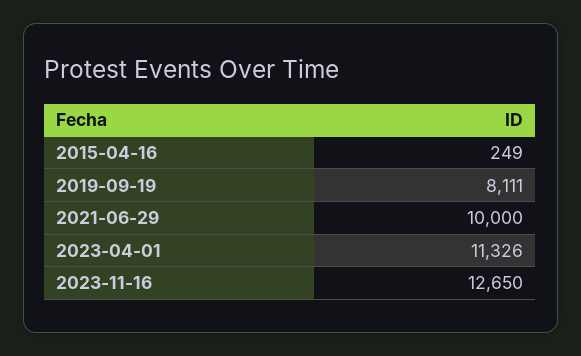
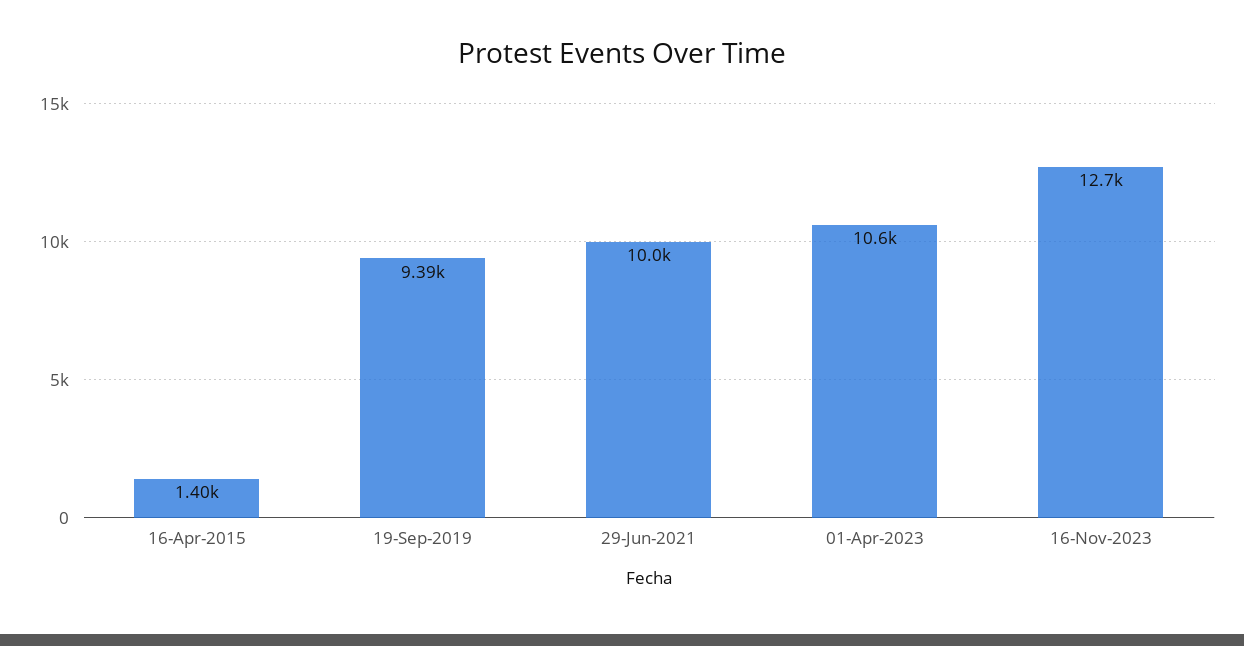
  {
-   "2015-04-16": 249,
+   "2015-04-16": 1400,
-   "2019-09-19": 8111,
+   "2019-09-19": 9390,
    "2021-06-29": 10000,
-   "2023-04-01": 11326,
+   "2023-04-01": 10600,
    "2023-11-16": 12650
  }

